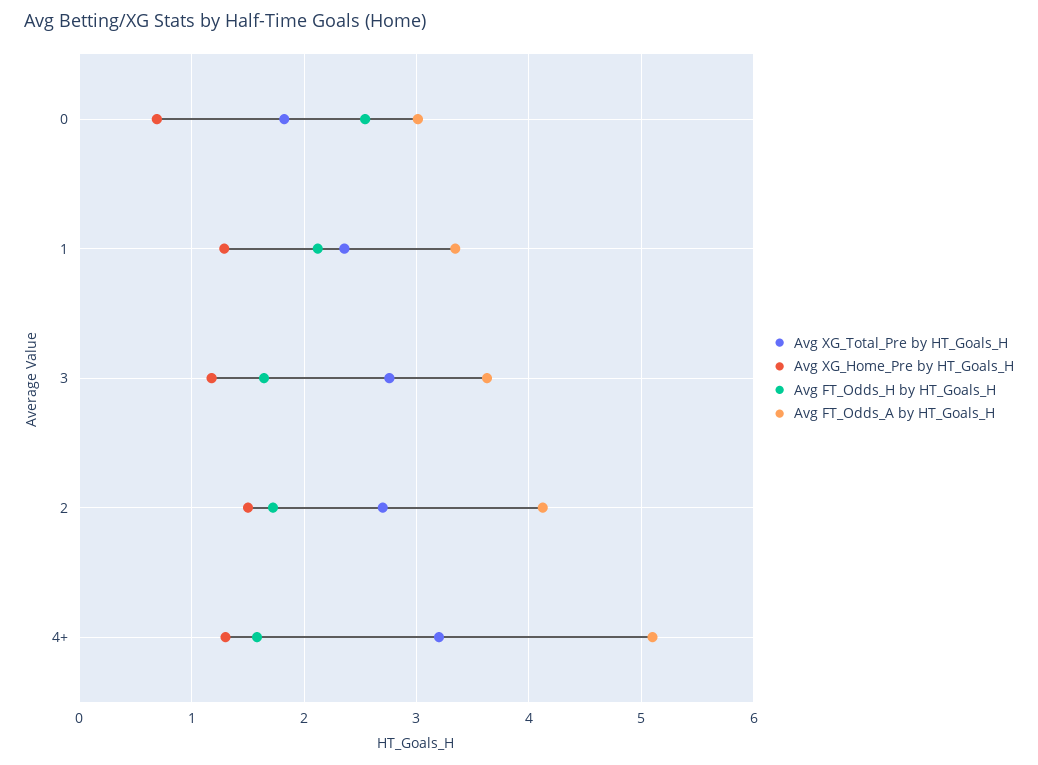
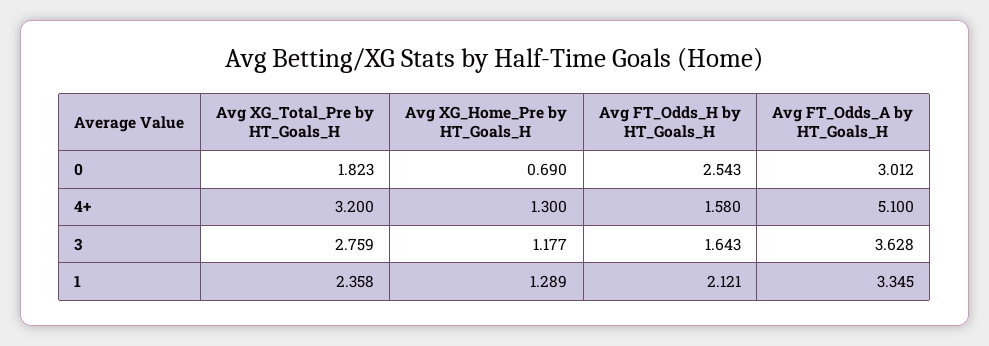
  {
    "Avg XG_Total_Pre by HT_Goals_H": {
      "0": 1.823,
      "1": 2.358,
      "3": 2.759,
-     "2": 2.7,
      "4+": 3.2
    },
    "Avg XG_Home_Pre by HT_Goals_H": {
      "0": 0.69,
      "1": 1.289,
      "3": 1.177,
-     "2": 1.5,
      "4+": 1.3
    },
    "Avg FT_Odds_H by HT_Goals_H": {
      "0": 2.543,
      "1": 2.121,
      "3": 1.643,
-     "2": 1.7,
      "4+": 1.58
    },
    "Avg FT_Odds_A by HT_Goals_H": {
      "0": 3.012,
      "1": 3.345,
      "3": 3.628,
-     "2": 4.1,
      "4+": 5.1
    }
  }

